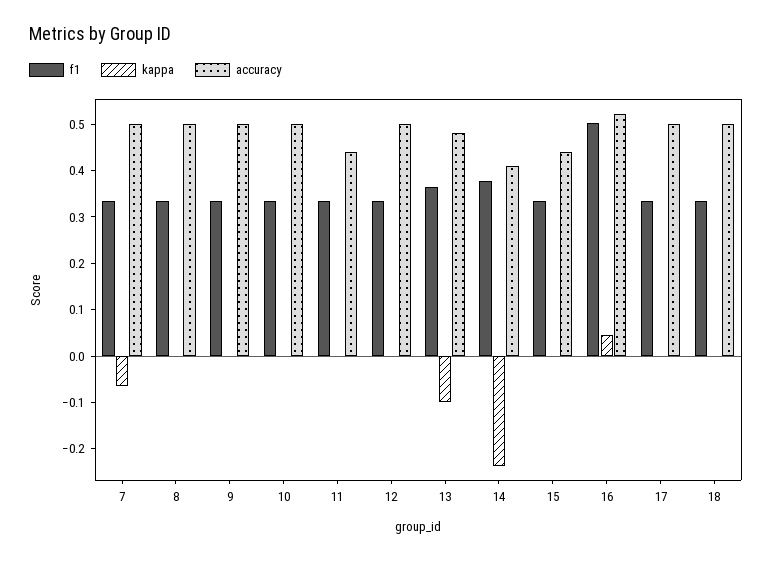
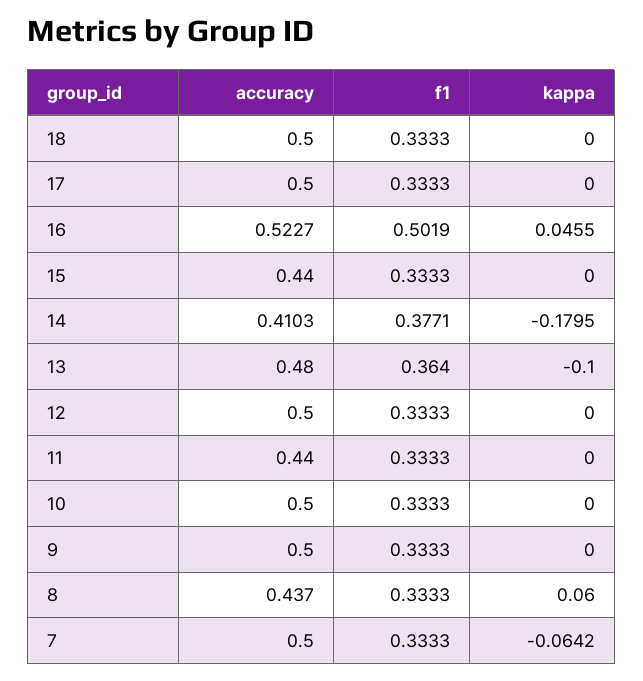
  {
    "f1": {
      "7": 0.3333,
      "8": 0.3333,
      "9": 0.3333,
      "10": 0.3333,
      "11": 0.3333,
      "12": 0.3333,
      "13": 0.364,
      "14": 0.3771,
      "15": 0.3333,
      "16": 0.5019,
      "17": 0.3333,
      "18": 0.3333
    },
    "kappa": {
      "7": -0.0642,
-     "8": 0,
+     "8": 0.06,
      "9": 0,
      "10": 0,
      "11": 0,
      "12": 0,
      "13": -0.1,
-     "14": -0.24,
+     "14": -0.1795,
      "15": 0,
      "16": 0.0455,
      "17": 0,
      "18": 0
    },
    "accuracy": {
      "7": 0.5,
-     "8": 0.5,
+     "8": 0.437,
      "9": 0.5,
      "10": 0.5,
      "11": 0.44,
      "12": 0.5,
      "13": 0.48,
      "14": 0.4103,
      "15": 0.44,
      "16": 0.5227,
      "17": 0.5,
      "18": 0.5
    }
  }

